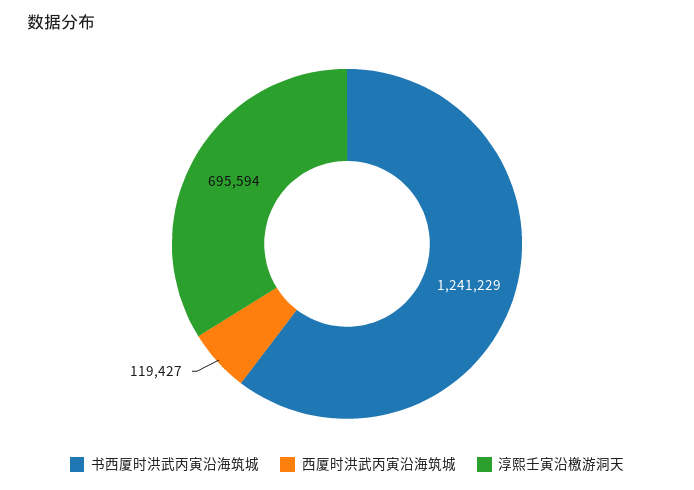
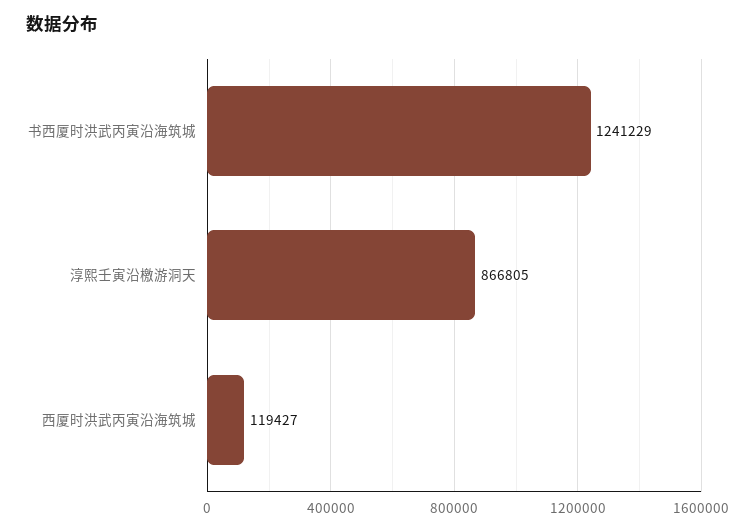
  {
    "书西厦时洪武丙寅沿海筑城": 1241229,
    "西厦时洪武丙寅沿海筑城": 119427,
-   "淳熙壬寅沿檄游洞天": 695594
+   "淳熙壬寅沿檄游洞天": 866805
  }

